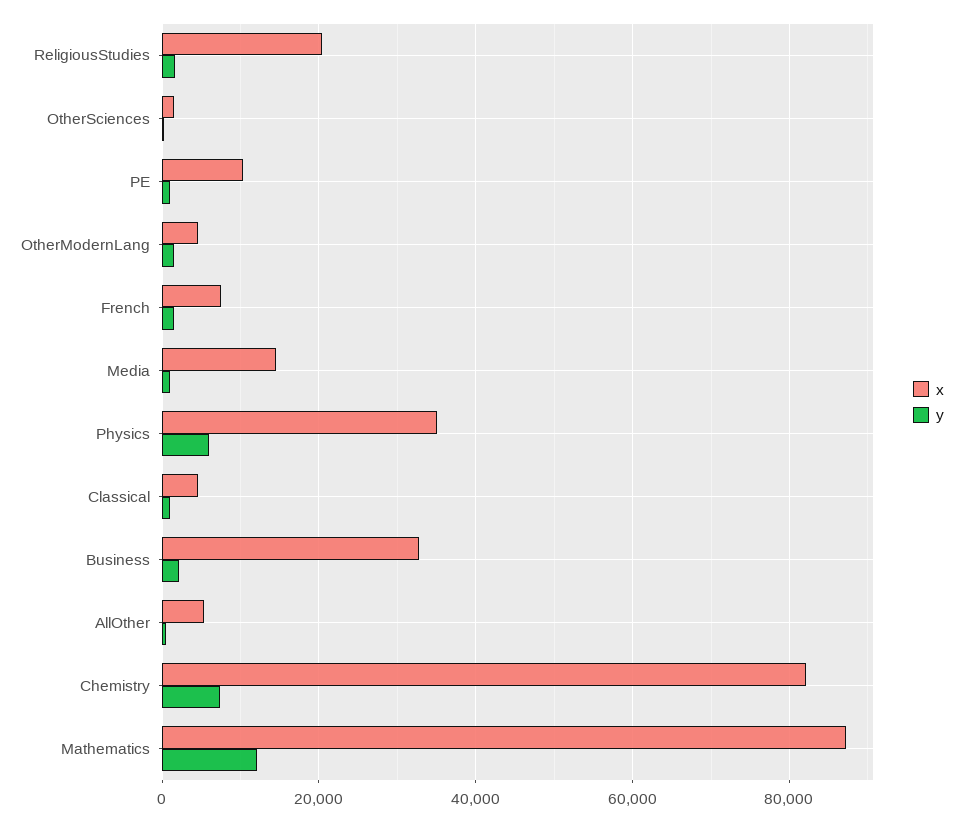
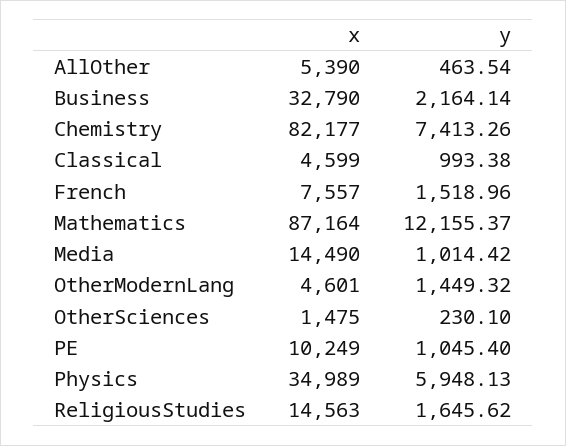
  {
    "x": {
-     "ReligiousStudies": 20000,
+     "ReligiousStudies": 14563,
      "OtherSciences": 1475,
      "PE": 10249,
      "OtherModernLang": 4601,
      "French": 7557,
      "Media": 14490,
      "Physics": 34989,
      "Classical": 4599,
      "Business": 32790,
      "AllOther": 5390,
      "Chemistry": 82177,
      "Mathematics": 87164
    },
    "y": {
      "ReligiousStudies": 1645.62,
      "OtherSciences": 230.1,
      "PE": 1045.4,
      "OtherModernLang": 1449.32,
      "French": 1518.96,
      "Media": 1014.42,
      "Physics": 5948.13,
      "Classical": 993.38,
      "Business": 2164.14,
      "AllOther": 463.54,
      "Chemistry": 7413.26,
      "Mathematics": 12155.37
    }
  }

